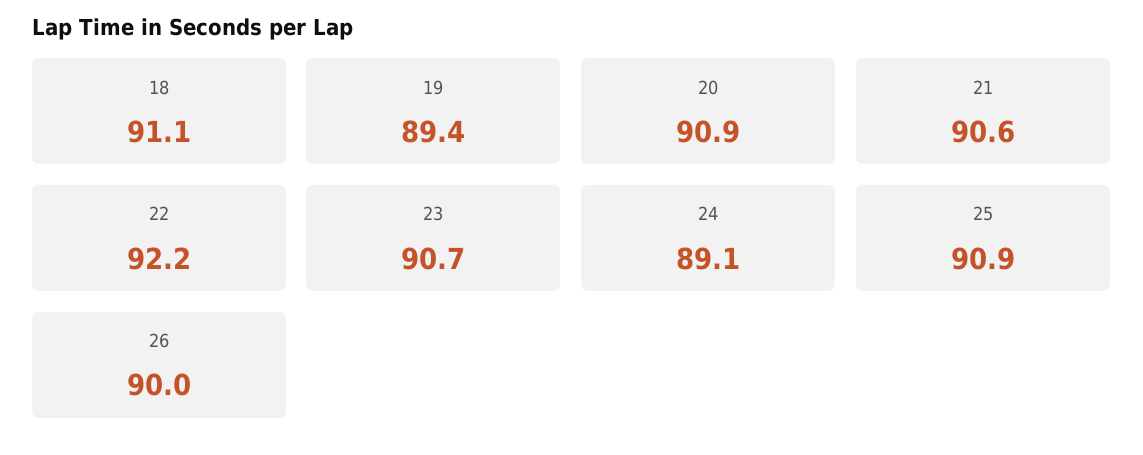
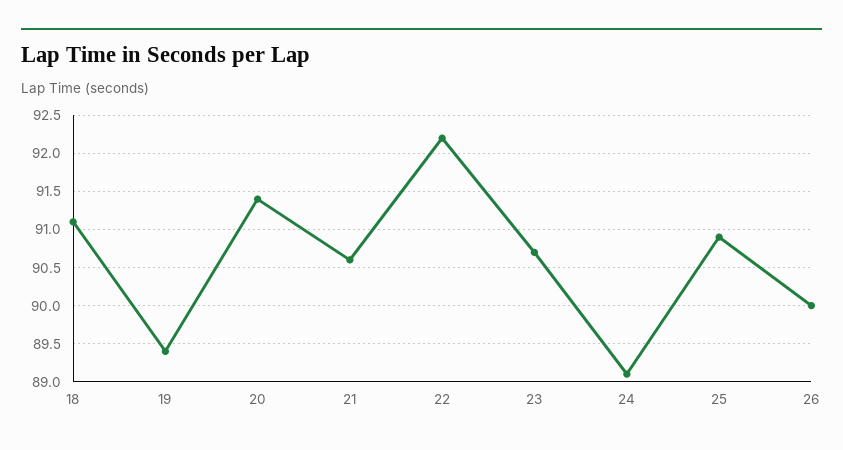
  {
    "18": 91.1,
    "19": 89.4,
-   "20": 90.9,
+   "20": 91.4,
    "21": 90.6,
    "22": 92.2,
    "23": 90.7,
    "24": 89.1,
    "25": 90.9,
    "26": 90
  }

